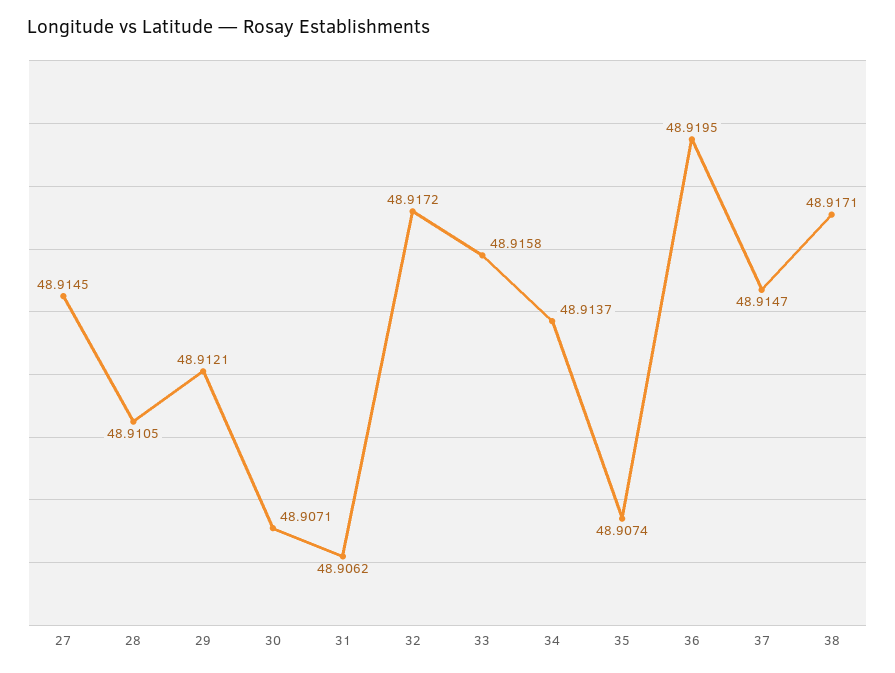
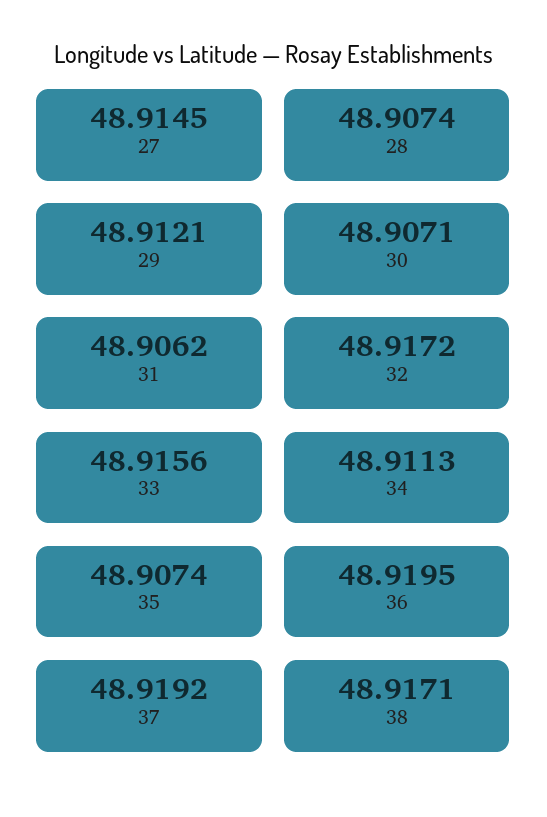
  {
    "27": 48.9145,
-   "28": 48.9105,
+   "28": 48.9074,
    "29": 48.9121,
    "30": 48.9071,
    "31": 48.9062,
    "32": 48.9172,
-   "33": 48.9158,
+   "33": 48.9156,
-   "34": 48.9137,
+   "34": 48.9113,
    "35": 48.9074,
    "36": 48.9195,
-   "37": 48.9147,
+   "37": 48.9192,
    "38": 48.9171
  }

